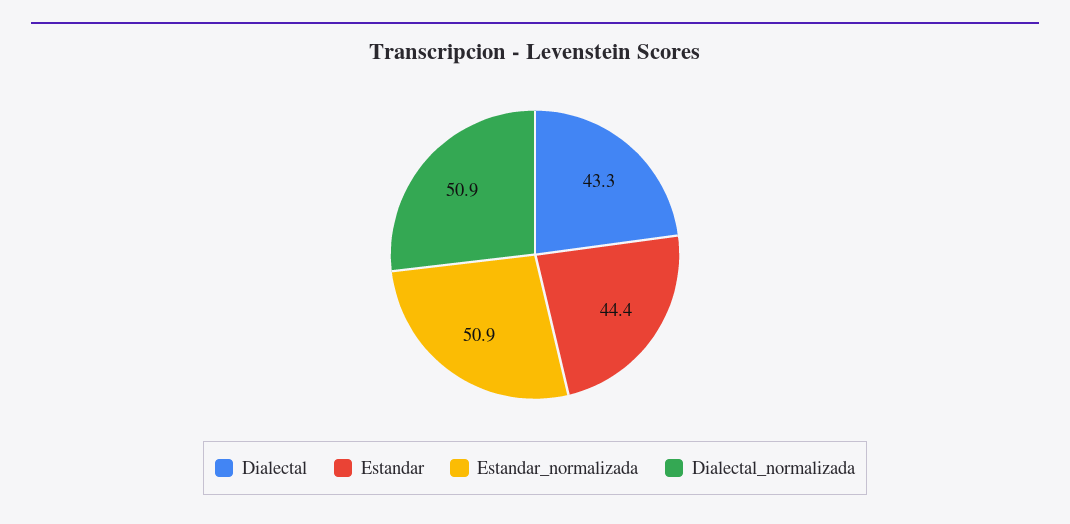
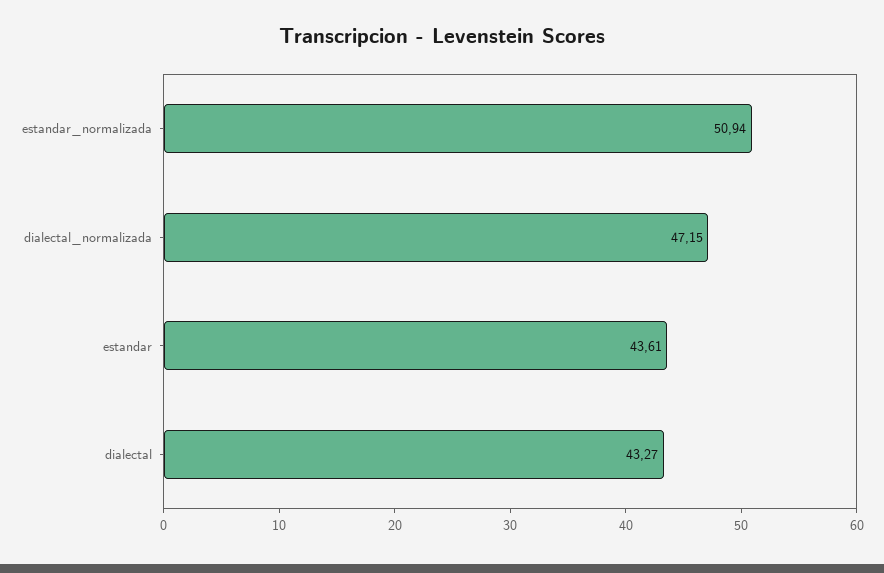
  {
    "Dialectal": 43.27,
-   "Estandar": 44.4,
+   "Estandar": 43.61,
    "Estandar_normalizada": 50.94,
-   "Dialectal_normalizada": 50.9
+   "Dialectal_normalizada": 47.15
  }

